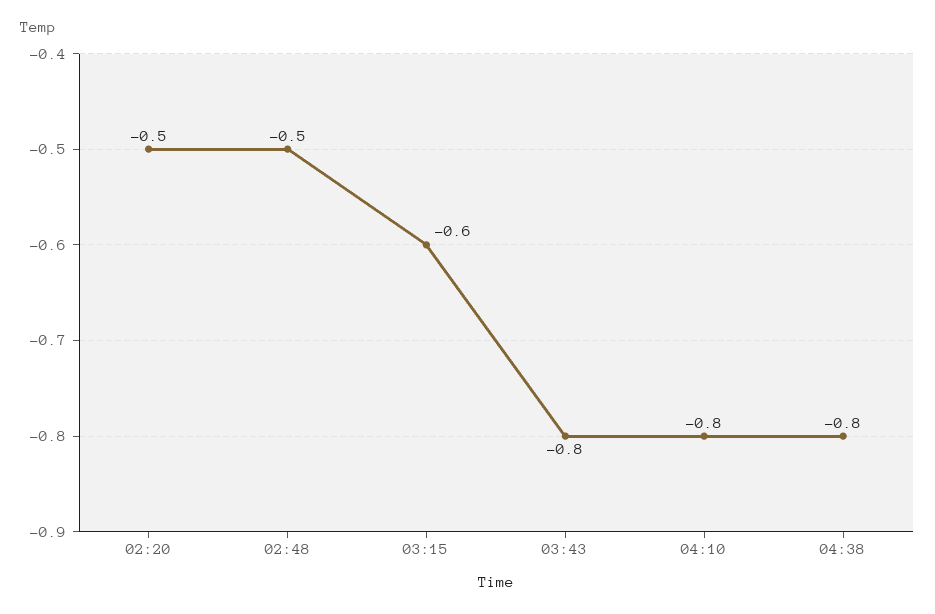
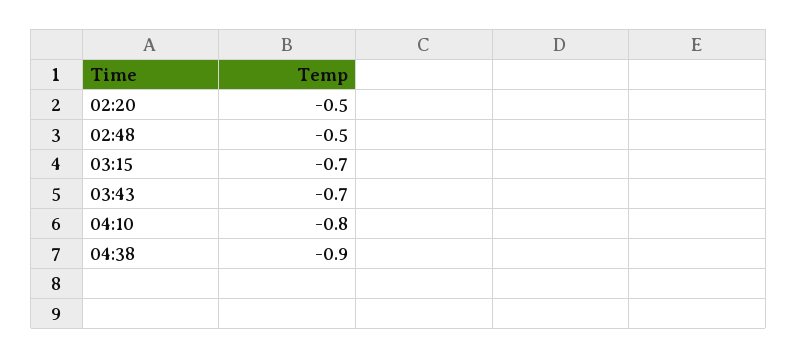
  {
    "02:20": -0.5,
    "02:48": -0.5,
-   "03:15": -0.6,
+   "03:15": -0.7,
-   "03:43": -0.8,
+   "03:43": -0.7,
    "04:10": -0.8,
-   "04:38": -0.8
+   "04:38": -0.9
  }

